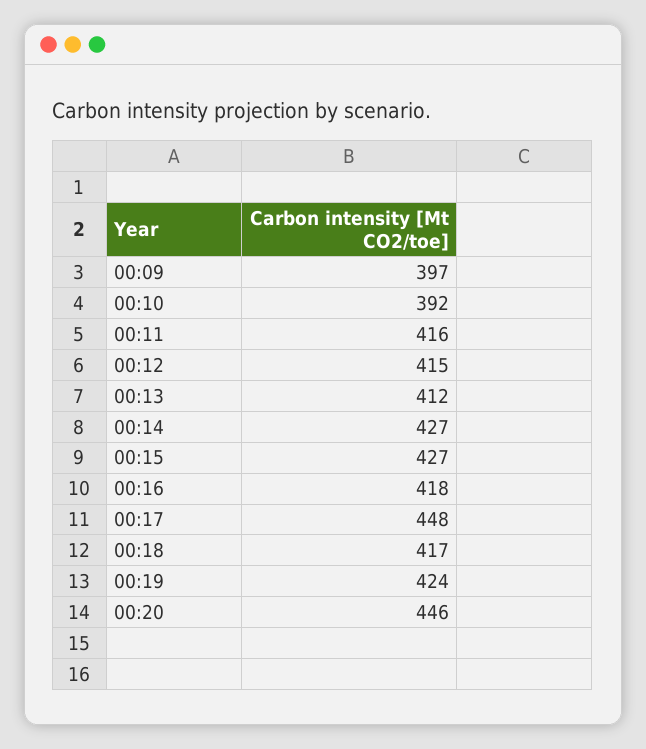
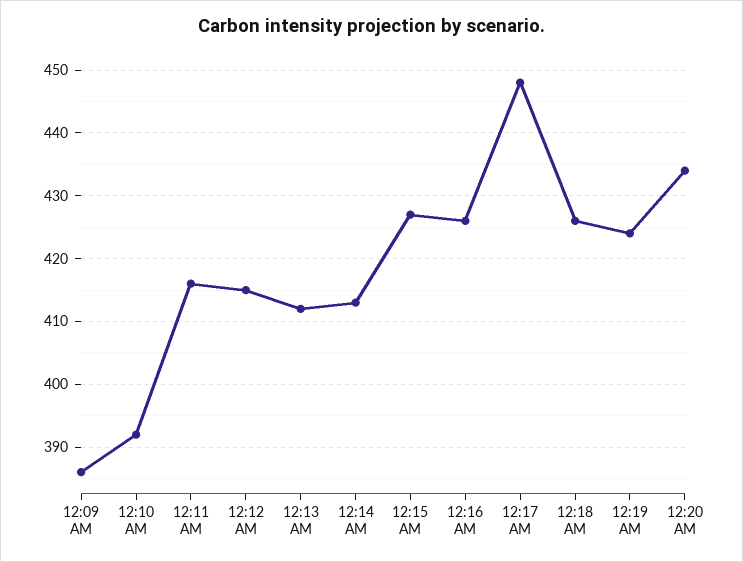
  {
-   "00:09": 397,
+   "00:09": 386,
    "00:10": 392,
    "00:11": 416,
    "00:12": 415,
    "00:13": 412,
-   "00:14": 427,
+   "00:14": 413,
    "00:15": 427,
-   "00:16": 418,
+   "00:16": 426,
    "00:17": 448,
-   "00:18": 417,
+   "00:18": 426,
    "00:19": 424,
-   "00:20": 446
+   "00:20": 434
  }

